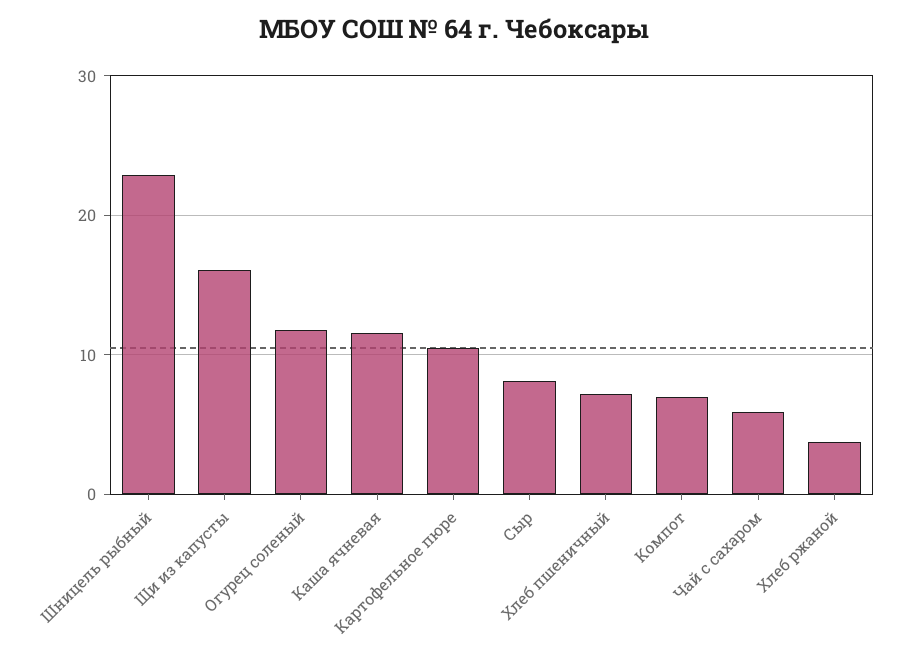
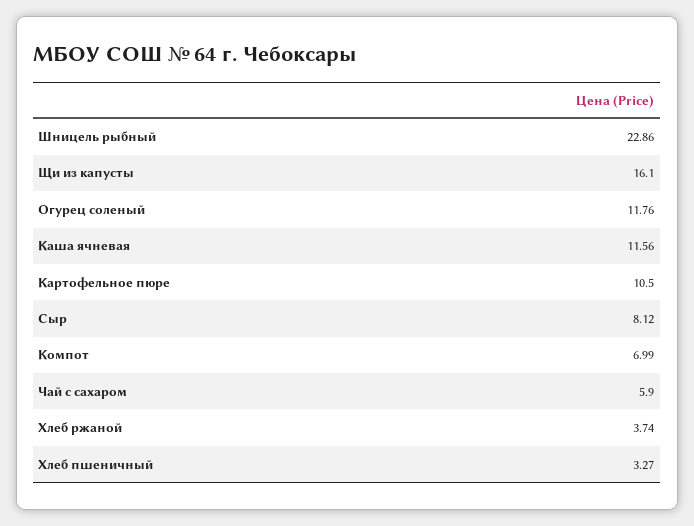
  {
    "Шницель рыбный": 22.86,
    "Щи из капусты": 16.1,
    "Огурец соленый": 11.76,
    "Каша ячневая": 11.56,
    "Картофельное пюре": 10.5,
    "Сыр": 8.12,
-   "Хлеб пшеничный": 7,
+   "Хлеб пшеничный": 3.27,
    "Компот": 6.99,
    "Чай с сахаром": 5.9,
    "Хлеб ржаной": 3.74
  }

